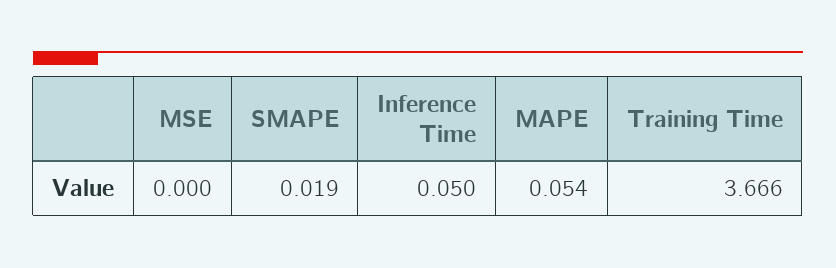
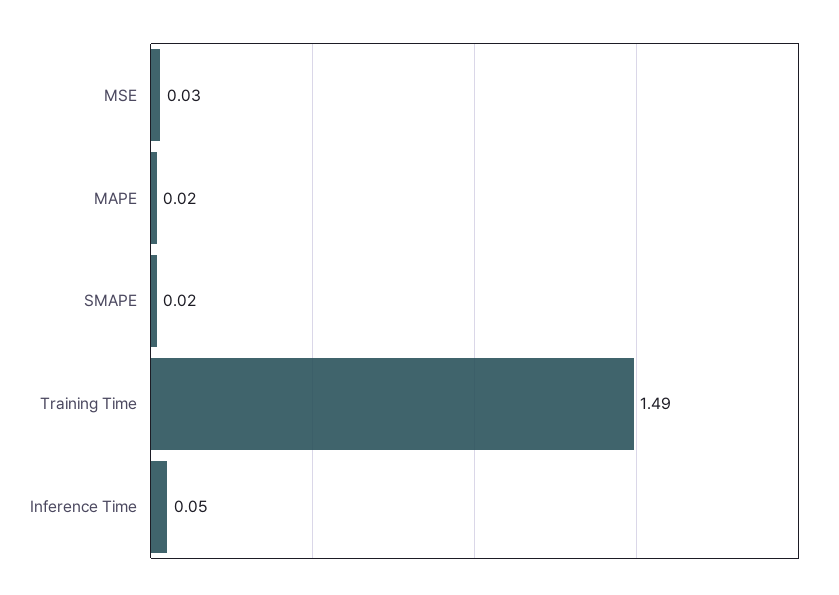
  {
-   "MSE": 0,
+   "MSE": 0.03,
    "SMAPE": 0.019,
    "Inference Time": 0.05,
-   "MAPE": 0.054,
+   "MAPE": 0.02,
-   "Training Time": 3.666
+   "Training Time": 1.49
  }

